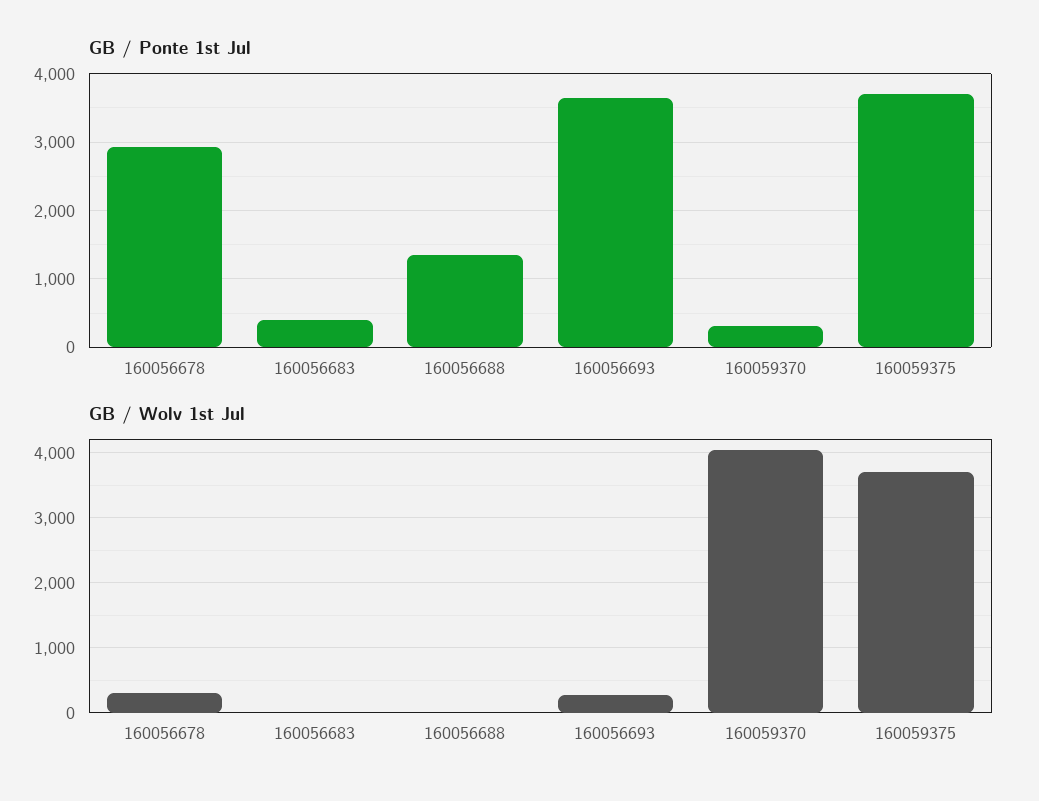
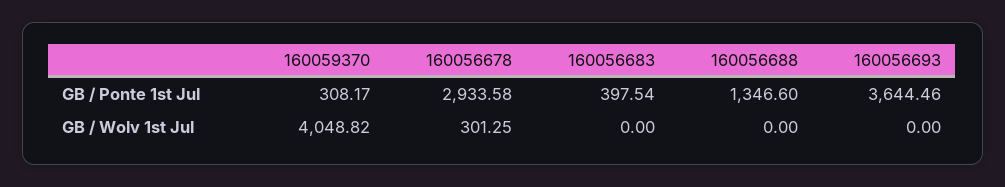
  {
    "GB / Ponte 1st Jul": {
      "160056678": 2933.58,
      "160056683": 397.54,
      "160056688": 1346.6,
      "160056693": 3644.46,
-     "160059370": 308.17,
+     "160059370": 308.17
-     "160059375": 3700
    },
    "GB / Wolv 1st Jul": {
      "160056678": 301.25,
      "160056683": 0,
      "160056688": 0,
-     "160056693": 300,
+     "160056693": 0,
-     "160059370": 4048.82,
+     "160059370": 4048.82
-     "160059375": 3700
    }
  }

